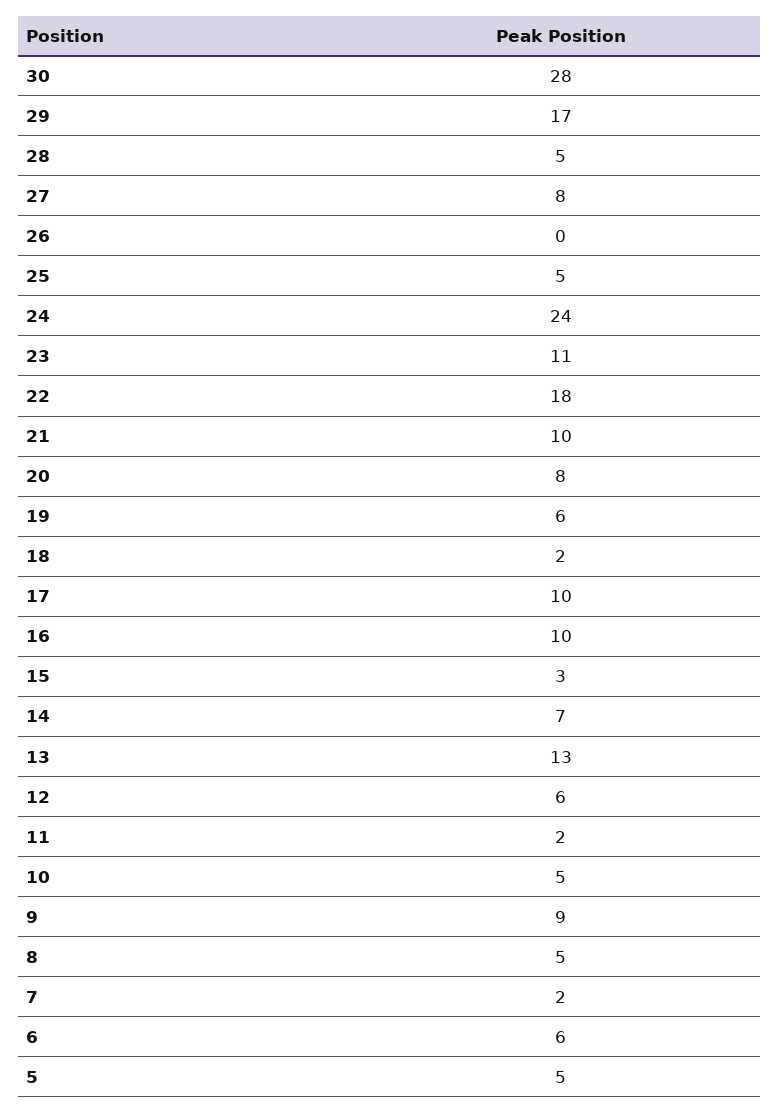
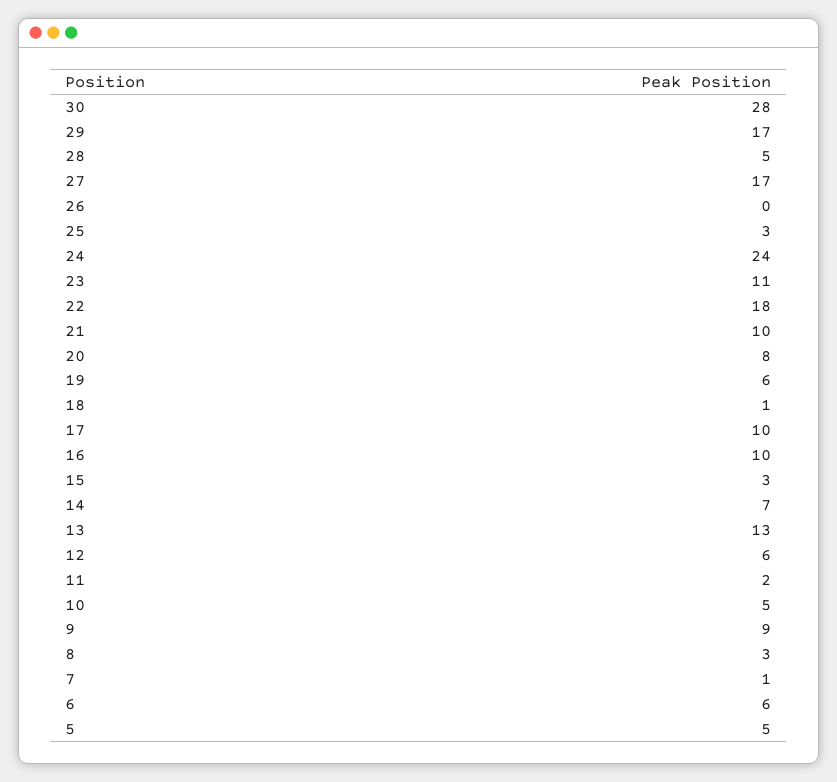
  {
    "30": 28,
    "29": 17,
    "28": 5,
-   "27": 8,
+   "27": 17,
    "26": 0,
-   "25": 5,
+   "25": 3,
    "24": 24,
    "23": 11,
    "22": 18,
    "21": 10,
    "20": 8,
    "19": 6,
-   "18": 2,
+   "18": 1,
    "17": 10,
    "16": 10,
    "15": 3,
    "14": 7,
    "13": 13,
    "12": 6,
    "11": 2,
    "10": 5,
    "9": 9,
-   "8": 5,
+   "8": 3,
-   "7": 2,
+   "7": 1,
    "6": 6,
    "5": 5
  }

